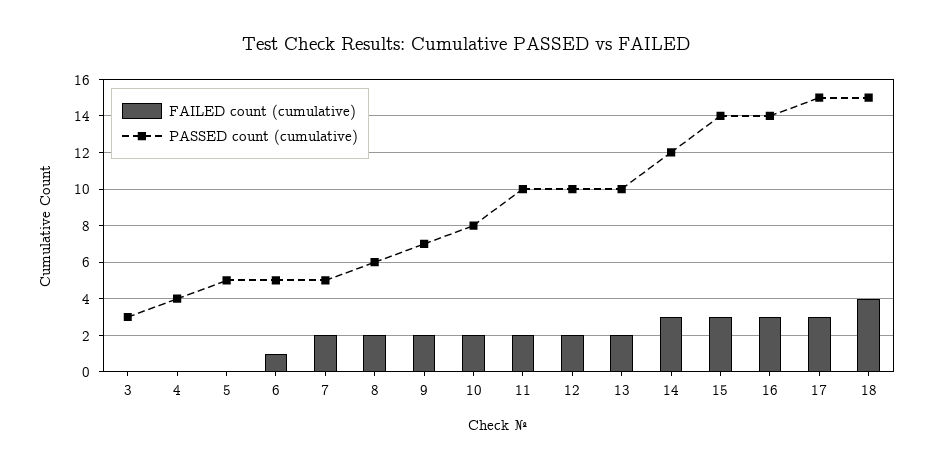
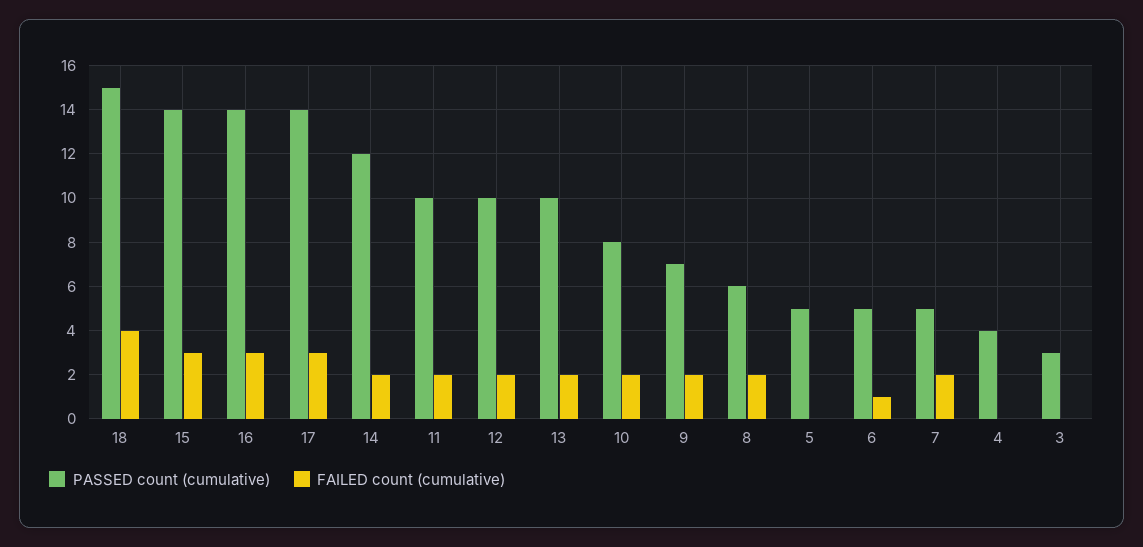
  {
    "FAILED count (cumulative)": {
      "3": 0,
      "4": 0,
      "5": 0,
      "6": 1,
      "7": 2,
      "8": 2,
      "9": 2,
      "10": 2,
      "11": 2,
      "12": 2,
      "13": 2,
-     "14": 3,
+     "14": 2,
      "15": 3,
      "16": 3,
      "17": 3,
      "18": 4
    },
    "PASSED count (cumulative)": {
      "3": 3,
      "4": 4,
      "5": 5,
      "6": 5,
      "7": 5,
      "8": 6,
      "9": 7,
      "10": 8,
      "11": 10,
      "12": 10,
      "13": 10,
      "14": 12,
      "15": 14,
      "16": 14,
-     "17": 15,
+     "17": 14,
      "18": 15
    }
  }

